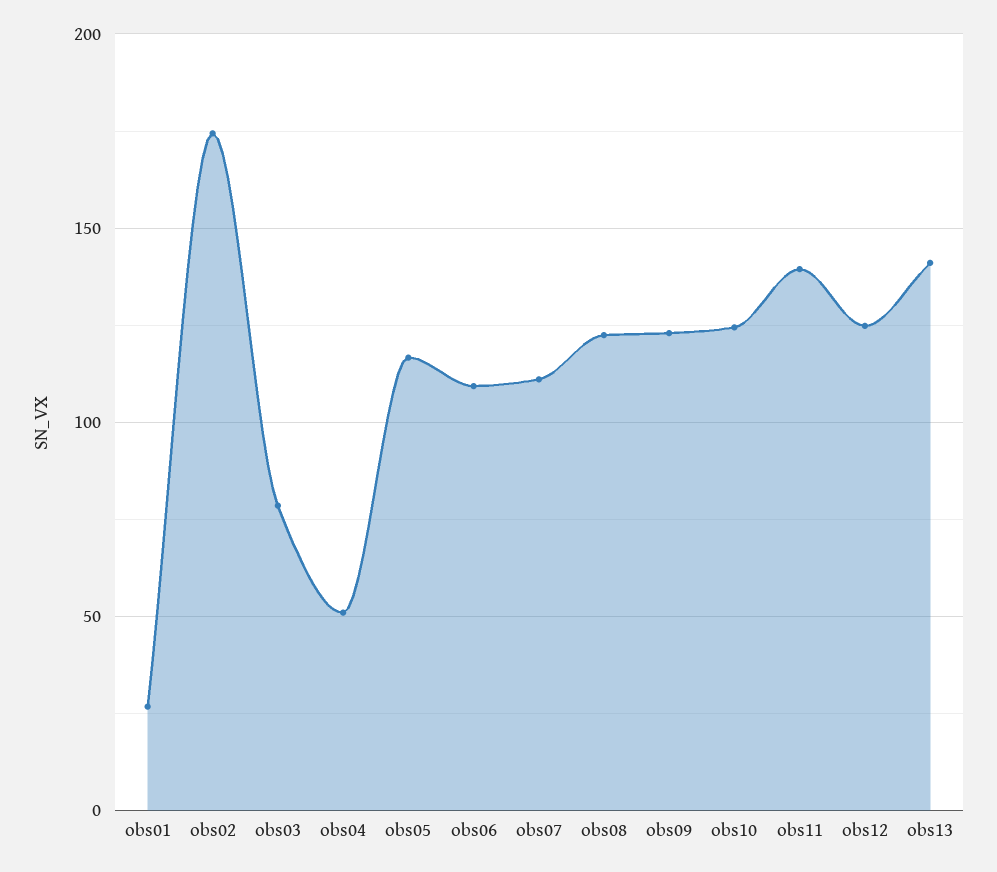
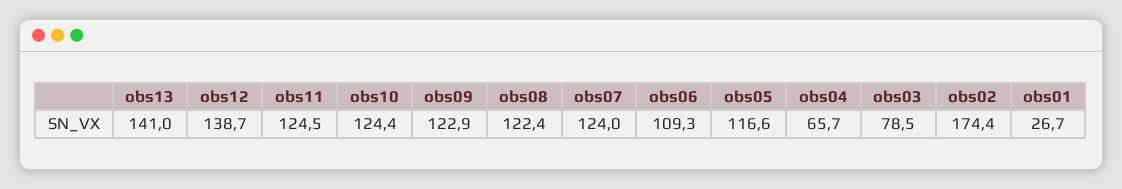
  {
    "obs01": 26.7,
    "obs02": 174.4,
    "obs03": 78.5,
-   "obs04": 50,
+   "obs04": 65.7,
    "obs05": 116.6,
    "obs06": 109.3,
-   "obs07": 110,
+   "obs07": 124,
    "obs08": 122.4,
    "obs09": 122.9,
    "obs10": 124.4,
-   "obs11": 140,
+   "obs11": 124.5,
-   "obs12": 125,
+   "obs12": 138.7,
    "obs13": 141
  }

